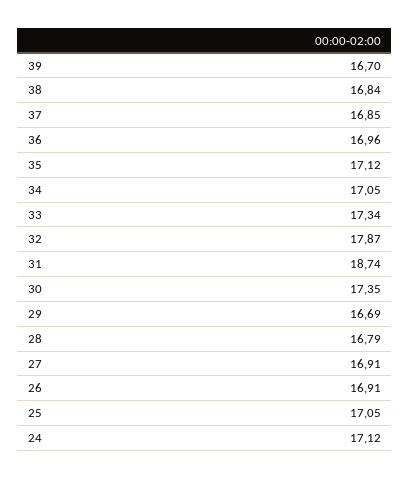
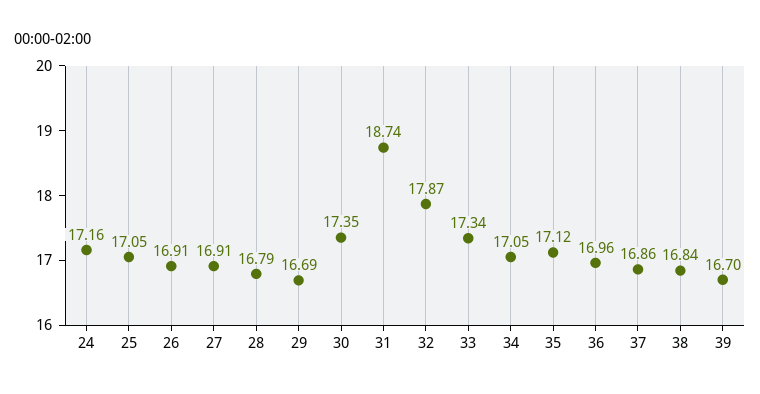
  {
    "39": 16.7,
    "38": 16.84,
-   "37": 16.85,
+   "37": 16.86,
    "36": 16.96,
    "35": 17.12,
    "34": 17.05,
    "33": 17.34,
    "32": 17.87,
    "31": 18.74,
    "30": 17.35,
    "29": 16.69,
    "28": 16.79,
    "27": 16.91,
    "26": 16.91,
    "25": 17.05,
-   "24": 17.12
+   "24": 17.16
  }

